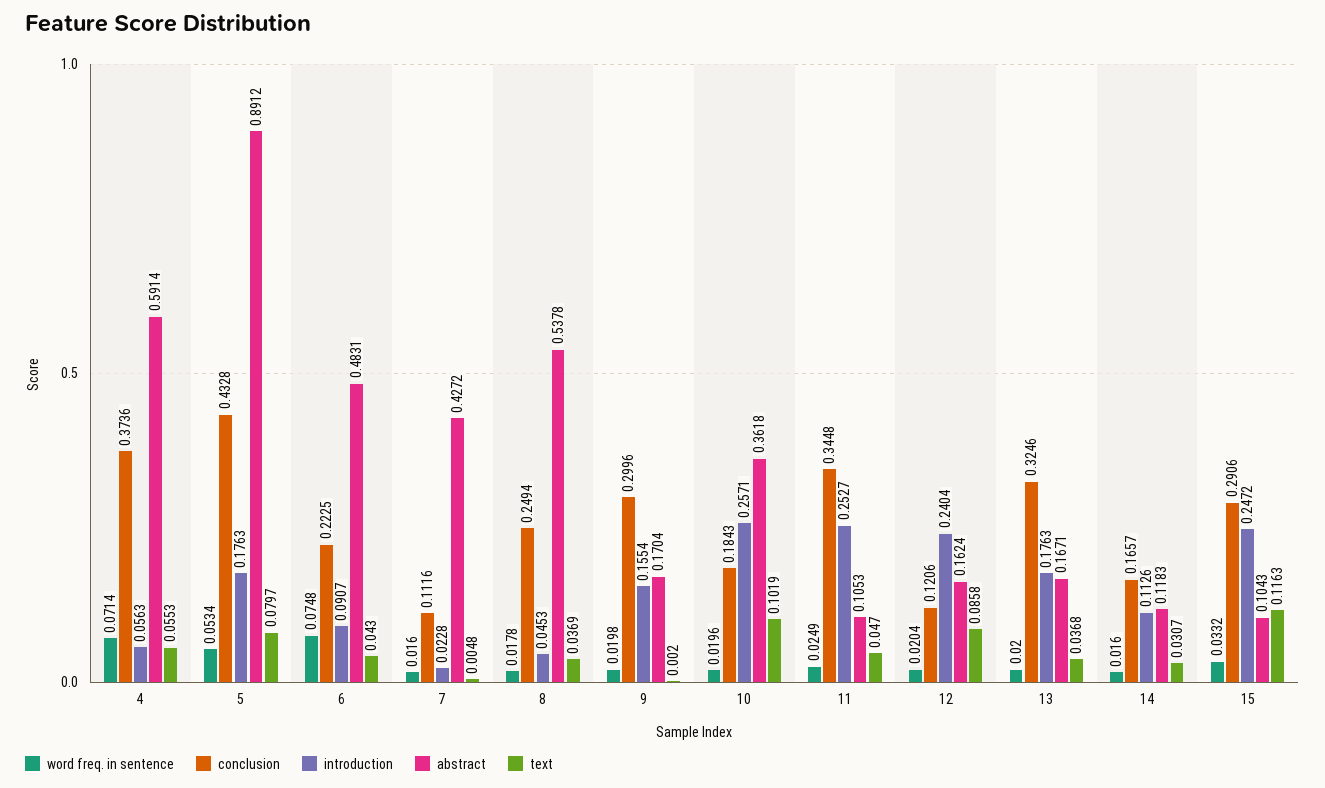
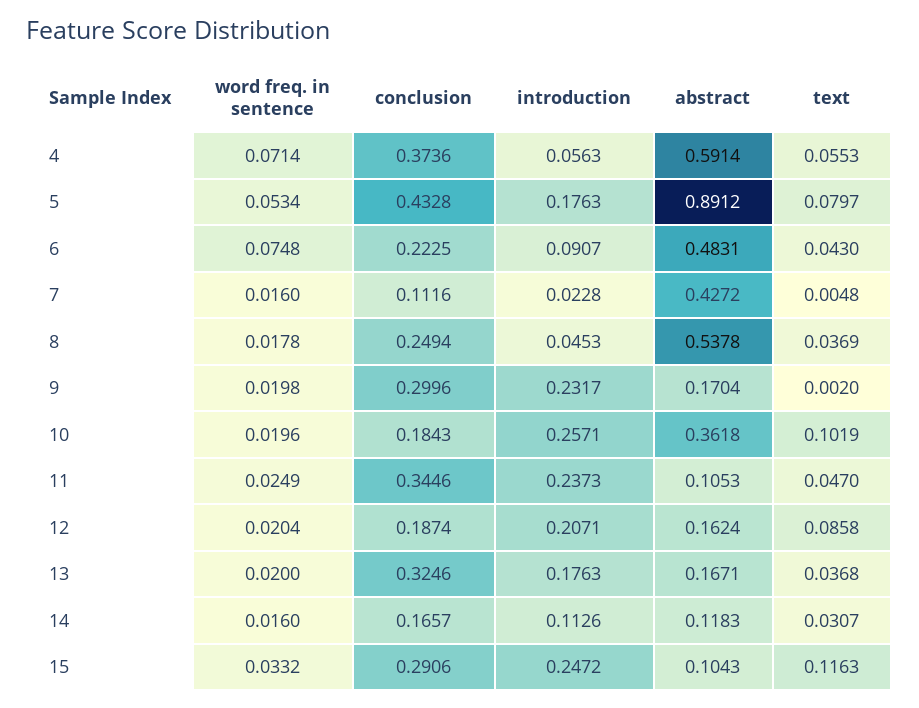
  {
    "word freq. in sentence": {
      "4": 0.0714,
      "5": 0.0534,
      "6": 0.0748,
      "7": 0.016,
      "8": 0.0178,
      "9": 0.0198,
      "10": 0.0196,
      "11": 0.0249,
      "12": 0.0204,
      "13": 0.02,
      "14": 0.016,
      "15": 0.0332
    },
    "conclusion": {
      "4": 0.3736,
      "5": 0.4328,
      "6": 0.2225,
      "7": 0.1116,
      "8": 0.2494,
      "9": 0.2996,
      "10": 0.1843,
-     "11": 0.3448,
+     "11": 0.3446,
-     "12": 0.1206,
+     "12": 0.1874,
      "13": 0.3246,
      "14": 0.1657,
      "15": 0.2906
    },
    "introduction": {
      "4": 0.0563,
      "5": 0.1763,
      "6": 0.0907,
      "7": 0.0228,
      "8": 0.0453,
-     "9": 0.1554,
+     "9": 0.2317,
      "10": 0.2571,
-     "11": 0.2527,
+     "11": 0.2373,
-     "12": 0.2404,
+     "12": 0.2071,
      "13": 0.1763,
      "14": 0.1126,
      "15": 0.2472
    },
    "abstract": {
      "4": 0.5914,
      "5": 0.8912,
      "6": 0.4831,
      "7": 0.4272,
      "8": 0.5378,
      "9": 0.1704,
      "10": 0.3618,
      "11": 0.1053,
      "12": 0.1624,
      "13": 0.1671,
      "14": 0.1183,
      "15": 0.1043
    },
    "text": {
      "4": 0.0553,
      "5": 0.0797,
      "6": 0.043,
      "7": 0.0048,
      "8": 0.0369,
      "9": 0.002,
      "10": 0.1019,
      "11": 0.047,
      "12": 0.0858,
      "13": 0.0368,
      "14": 0.0307,
      "15": 0.1163
    }
  }

